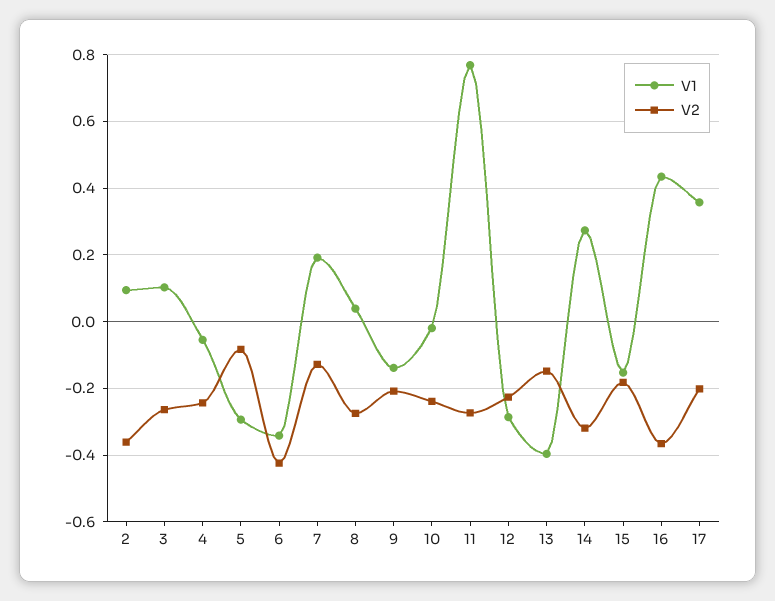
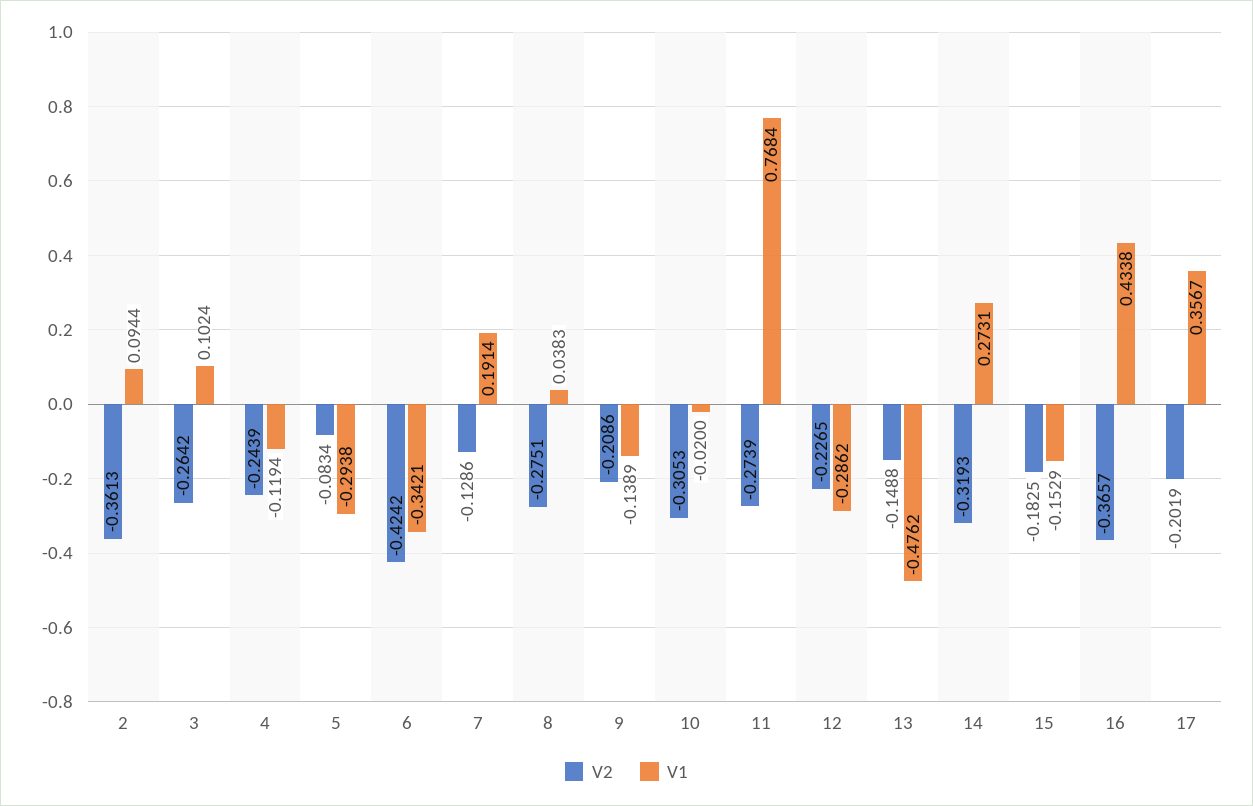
  {
    "V1": {
      "2": 0.0944,
      "3": 0.1024,
-     "4": -0.06,
+     "4": -0.1194,
      "5": -0.2938,
      "6": -0.3421,
      "7": 0.1914,
      "8": 0.0383,
      "9": -0.1389,
      "10": -0.02,
      "11": 0.7684,
      "12": -0.2862,
-     "13": -0.4,
+     "13": -0.4762,
      "14": 0.2731,
      "15": -0.1529,
      "16": 0.4338,
      "17": 0.3567
    },
    "V2": {
      "2": -0.3613,
      "3": -0.2642,
      "4": -0.2439,
      "5": -0.0834,
      "6": -0.4242,
      "7": -0.1286,
      "8": -0.2751,
      "9": -0.2086,
-     "10": -0.24,
+     "10": -0.3053,
      "11": -0.2739,
      "12": -0.2265,
      "13": -0.1488,
      "14": -0.3193,
      "15": -0.1825,
      "16": -0.3657,
      "17": -0.2019
    }
  }

